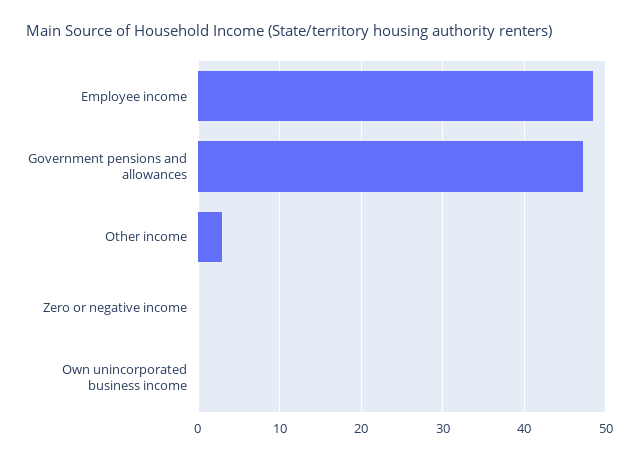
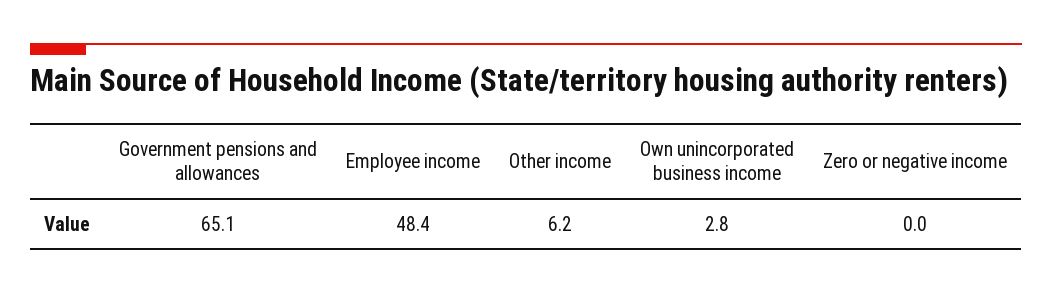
  {
    "Employee income": 48.4,
-   "Government pensions and allowances": 47,
+   "Government pensions and allowances": 65.1,
-   "Other income": 3,
+   "Other income": 6.2,
    "Zero or negative income": 0,
-   "Own unincorporated business income": 0
+   "Own unincorporated business income": 2.8
  }

